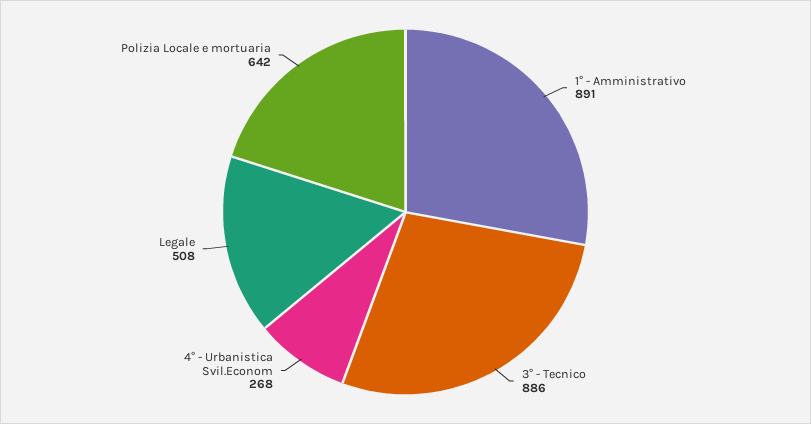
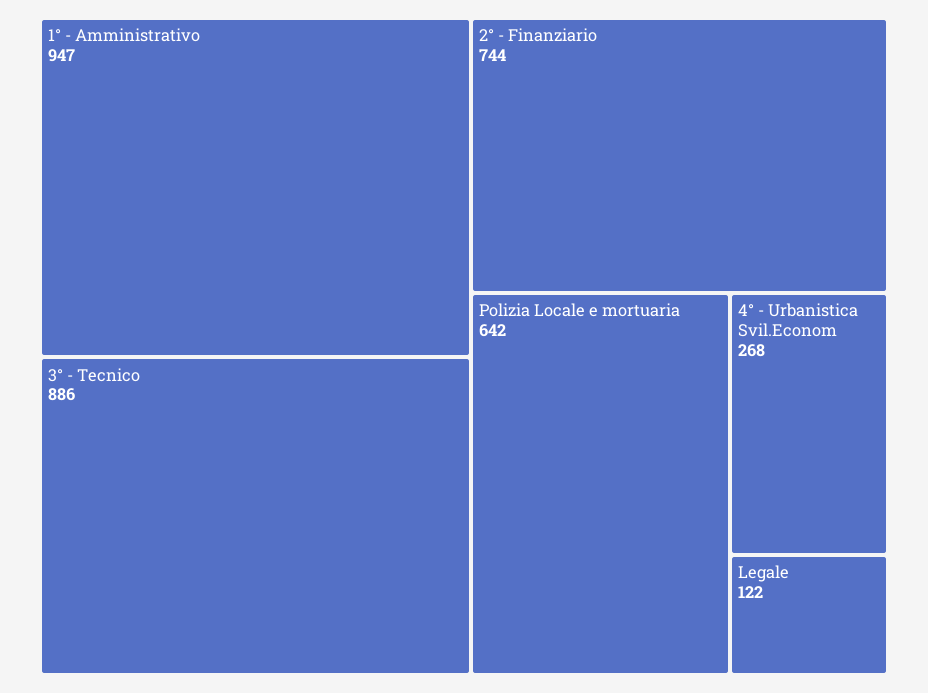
  {
-   "1° - Amministrativo": 891,
+   "1° - Amministrativo": 947,
    "3° - Tecnico": 886,
    "4° - Urbanistica Svil.Econom": 268,
-   "Legale": 508,
+   "Legale": 122,
-   "Polizia Locale e mortuaria": 642
+   "Polizia Locale e mortuaria": 642,
+   "2° - Finanziario": 744
  }

